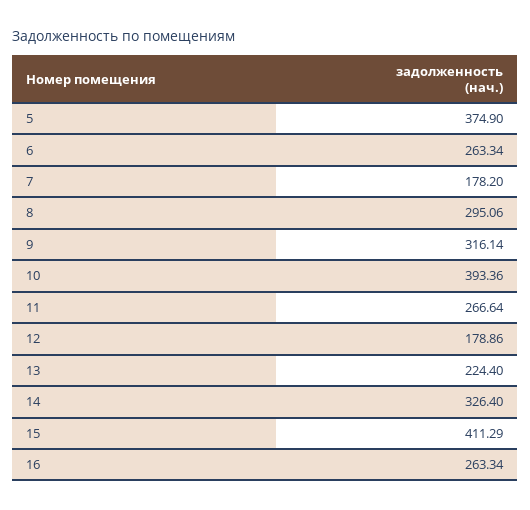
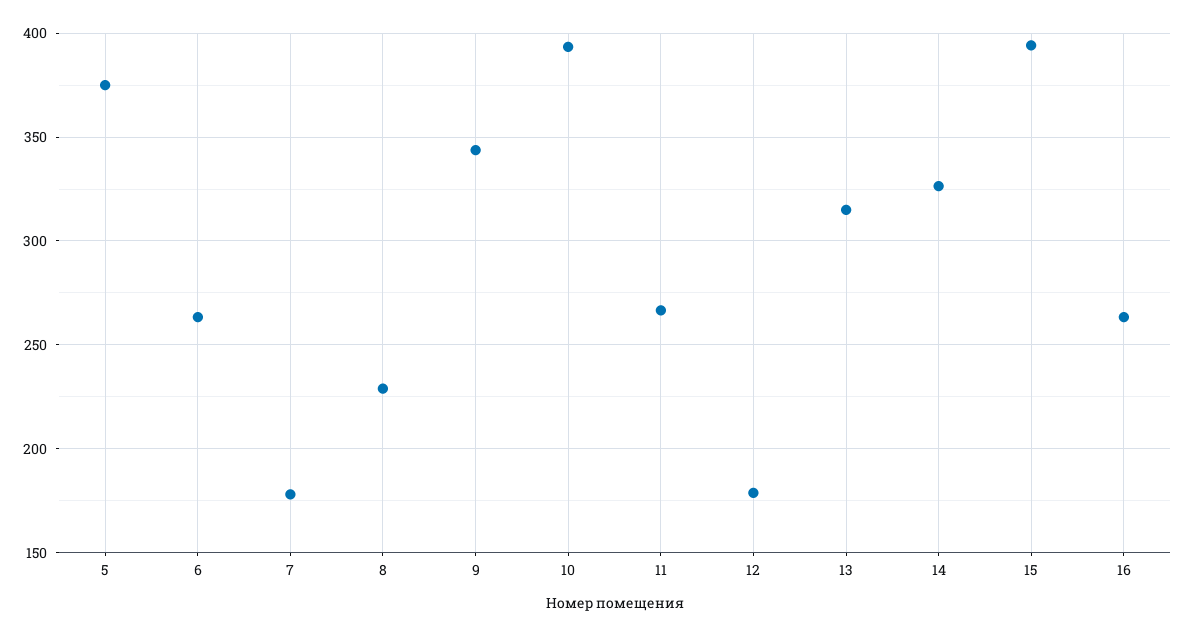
  {
    "5": 374.9,
    "6": 263.34,
    "7": 178.2,
-   "8": 295.06,
+   "8": 230,
-   "9": 316.14,
+   "9": 345,
    "10": 393.36,
    "11": 266.64,
    "12": 178.86,
-   "13": 224.4,
+   "13": 315,
    "14": 326.4,
-   "15": 411.29,
+   "15": 395,
    "16": 263.34
  }

